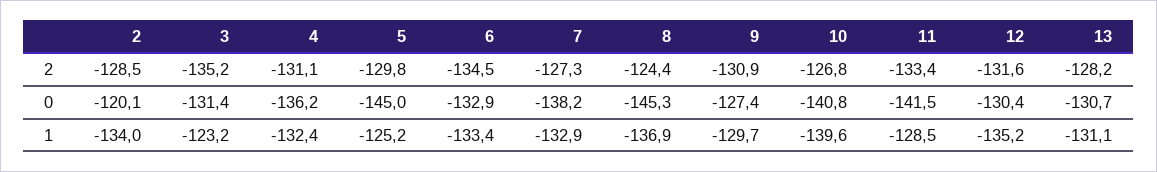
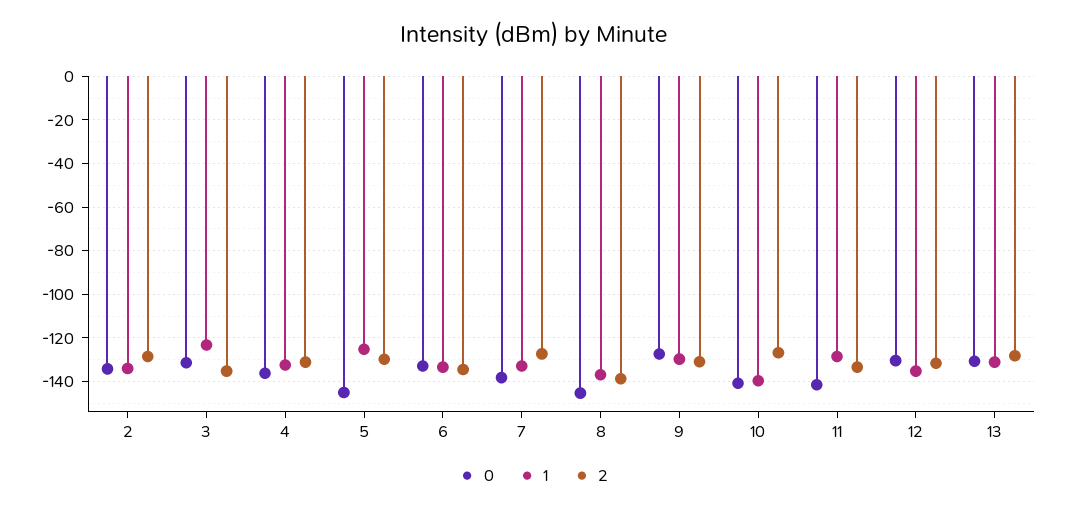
  {
    "2": {
      "2": -128.5,
      "3": -135.2,
      "4": -131.1,
      "5": -129.8,
      "6": -134.5,
      "7": -127.3,
-     "8": -124.4,
+     "8": -140,
      "9": -130.9,
      "10": -126.8,
      "11": -133.4,
      "12": -131.6,
      "13": -128.2
    },
    "0": {
-     "2": -120.1,
+     "2": -135,
      "3": -131.4,
      "4": -136.2,
      "5": -145,
      "6": -132.9,
      "7": -138.2,
      "8": -145.3,
      "9": -127.4,
      "10": -140.8,
      "11": -141.5,
      "12": -130.4,
      "13": -130.7
    },
    "1": {
      "2": -134,
      "3": -123.2,
      "4": -132.4,
      "5": -125.2,
      "6": -133.4,
      "7": -132.9,
      "8": -136.9,
      "9": -129.7,
      "10": -139.6,
      "11": -128.5,
      "12": -135.2,
      "13": -131.1
    }
  }

